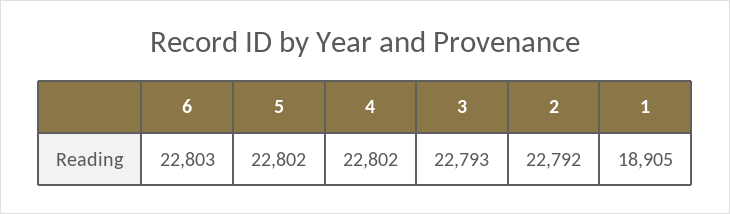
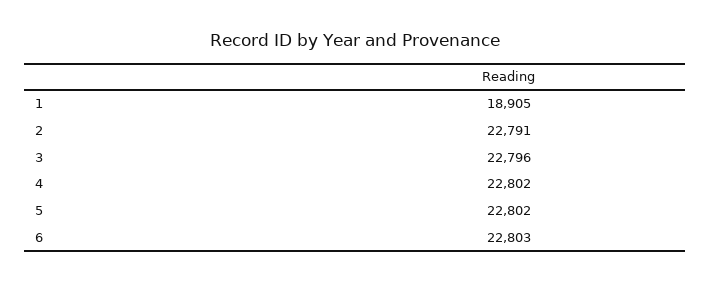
  {
    "6": 22803,
    "5": 22802,
    "4": 22802,
-   "3": 22793,
+   "3": 22796,
-   "2": 22792,
+   "2": 22791,
    "1": 18905
  }

